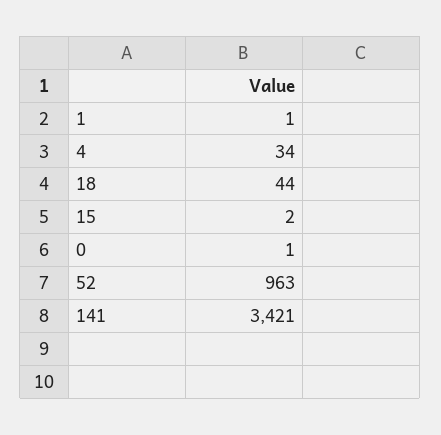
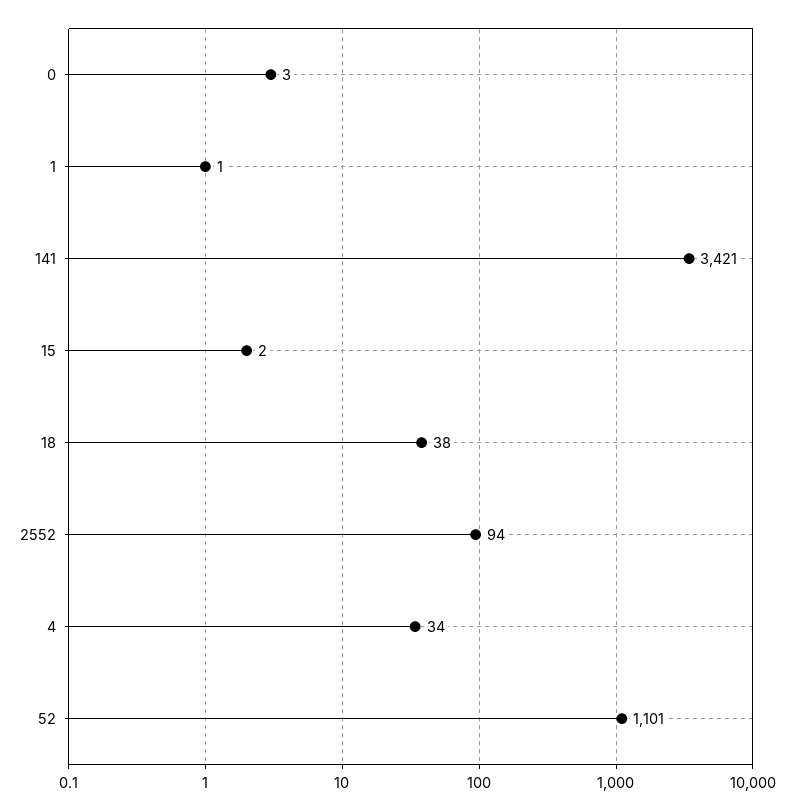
  {
    "1": 1,
    "4": 34,
-   "18": 44,
+   "18": 38,
    "15": 2,
-   "0": 1,
+   "0": 3,
-   "52": 963,
+   "52": 1101,
-   "141": 3421
+   "141": 3421,
+   "2552": 94
  }

